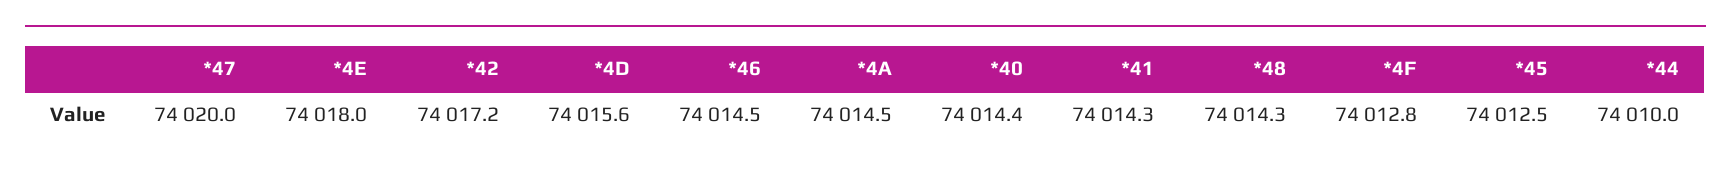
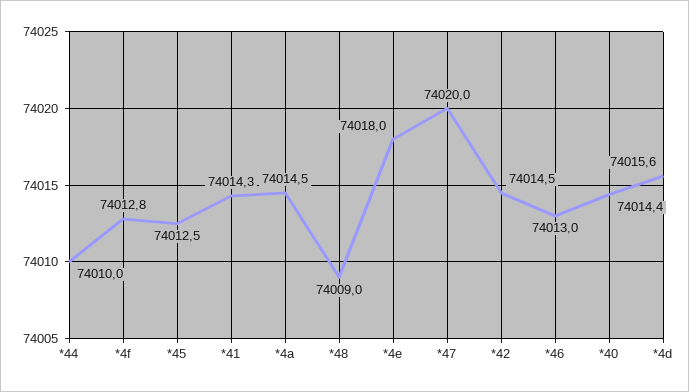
  {
    "*47": 74020,
    "*4E": 74018,
-   "*42": 74017.2,
+   "*42": 74014.5,
    "*4D": 74015.6,
-   "*46": 74014.5,
+   "*46": 74013,
    "*4A": 74014.5,
    "*40": 74014.4,
    "*41": 74014.3,
-   "*48": 74014.3,
+   "*48": 74009,
    "*4F": 74012.8,
    "*45": 74012.5,
    "*44": 74010
  }

